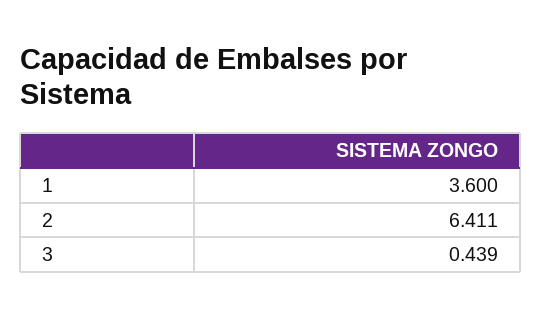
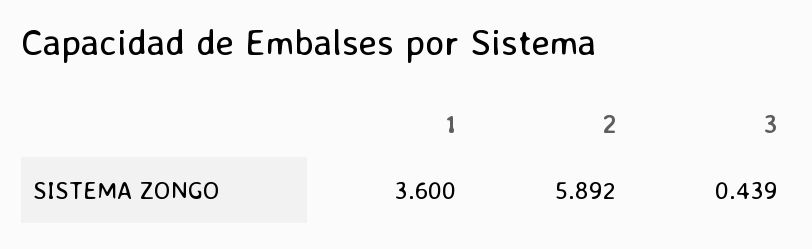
  {
    "1": 3.6,
-   "2": 6.411,
+   "2": 5.892,
    "3": 0.439
  }

